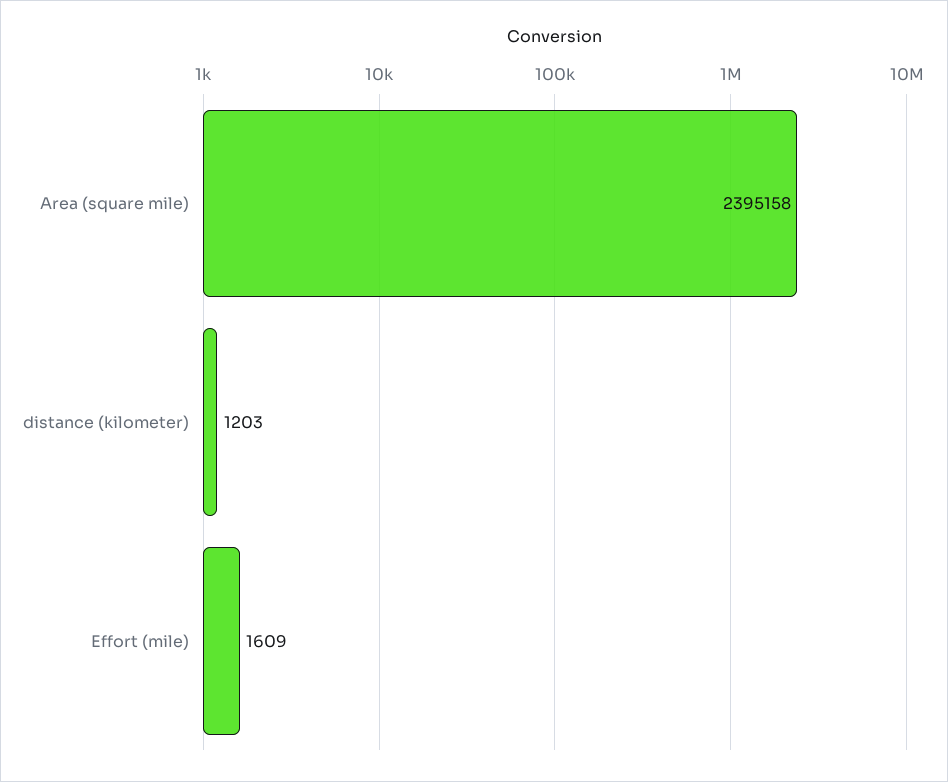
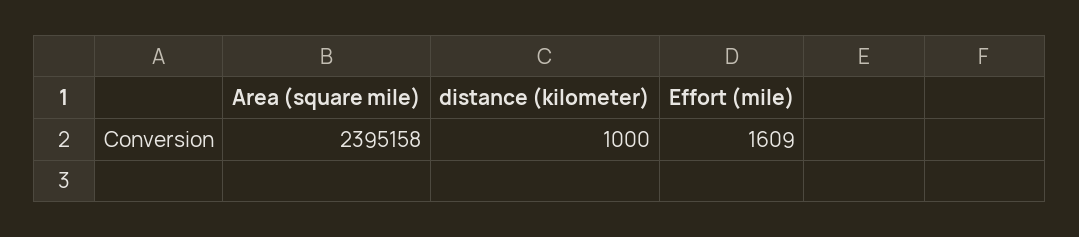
  {
    "Area (square mile)": 2395158,
-   "distance (kilometer)": 1203,
+   "distance (kilometer)": 1000,
    "Effort (mile)": 1609
  }

